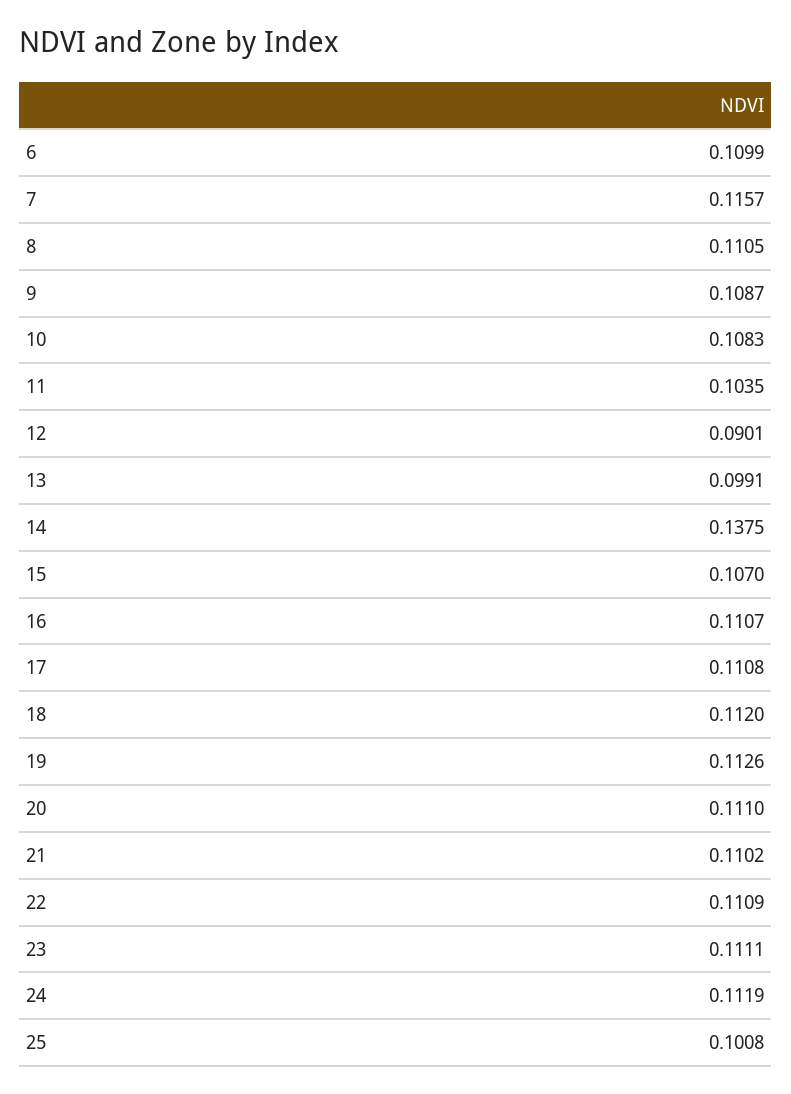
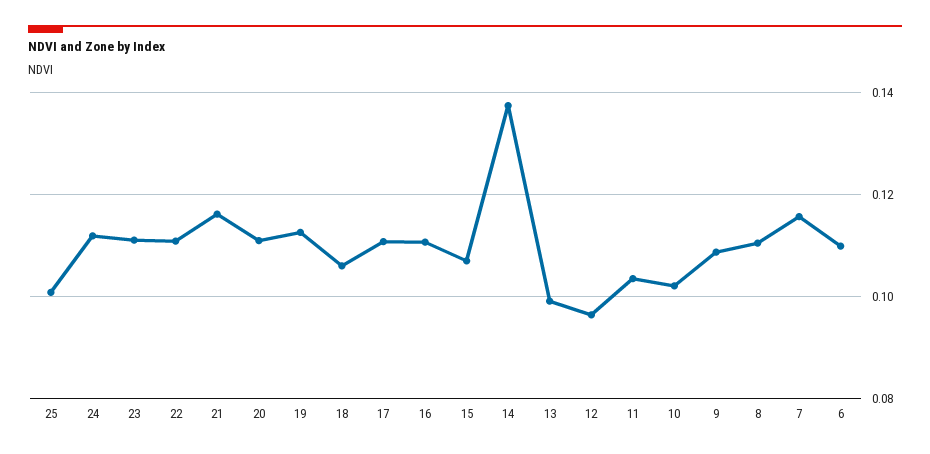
  {
    "6": 0.1099,
    "7": 0.1157,
    "8": 0.1105,
    "9": 0.1087,
-   "10": 0.1083,
+   "10": 0.102,
    "11": 0.1035,
-   "12": 0.0901,
+   "12": 0.096,
    "13": 0.0991,
    "14": 0.1375,
    "15": 0.107,
    "16": 0.1107,
    "17": 0.1108,
-   "18": 0.112,
+   "18": 0.106,
    "19": 0.1126,
    "20": 0.111,
-   "21": 0.1102,
+   "21": 0.116,
    "22": 0.1109,
    "23": 0.1111,
    "24": 0.1119,
    "25": 0.1008
  }

